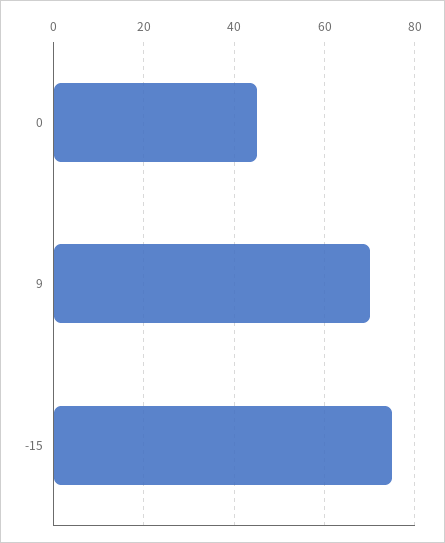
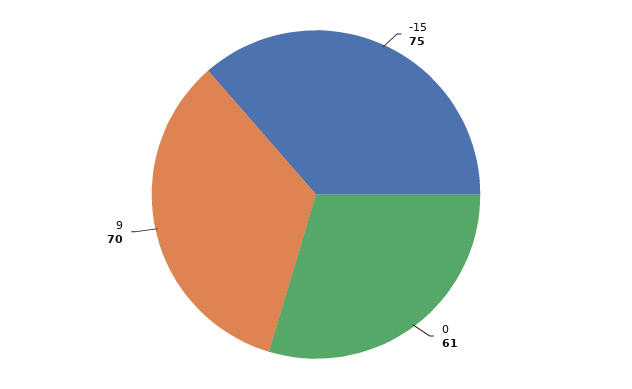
  {
-   "0": 45,
+   "0": 61,
    "9": 70,
    "-15": 75
  }

